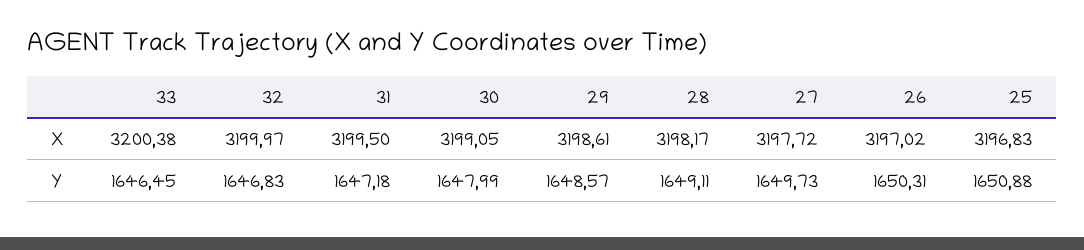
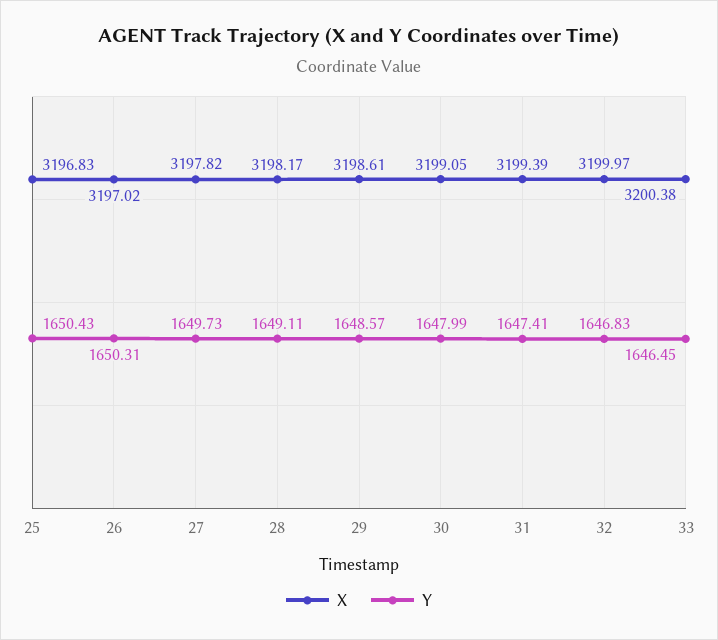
  {
    "X": {
      "33": 3200.38,
      "32": 3199.97,
-     "31": 3199.5,
+     "31": 3199.39,
      "30": 3199.05,
      "29": 3198.61,
      "28": 3198.17,
-     "27": 3197.72,
+     "27": 3197.82,
      "26": 3197.02,
      "25": 3196.83
    },
    "Y": {
      "33": 1646.45,
      "32": 1646.83,
-     "31": 1647.18,
+     "31": 1647.41,
      "30": 1647.99,
      "29": 1648.57,
      "28": 1649.11,
      "27": 1649.73,
      "26": 1650.31,
-     "25": 1650.88
+     "25": 1650.43
    }
  }

